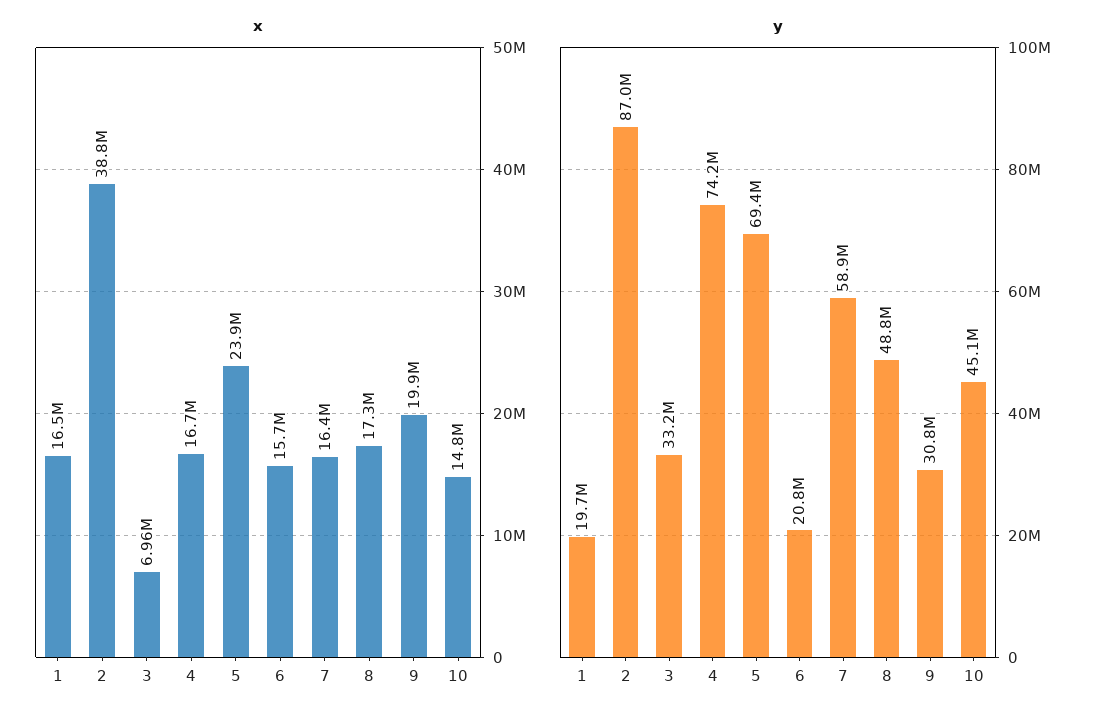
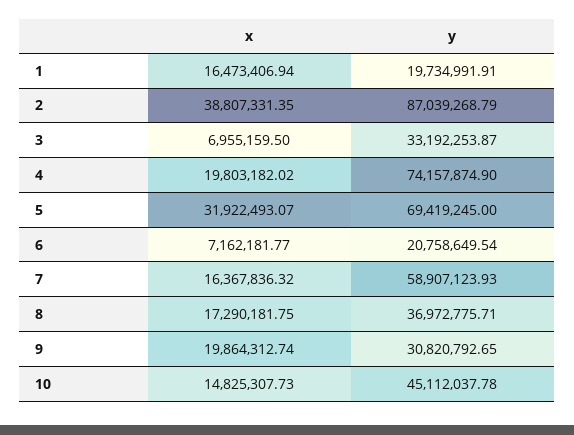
  {
    "x": {
      "1": 16473406.94,
      "2": 38807331.35,
      "3": 6955159.5,
-     "4": 16700000,
+     "4": 19803182.02,
-     "5": 23900000,
+     "5": 31922493.07,
-     "6": 15700000,
+     "6": 7162181.77,
      "7": 16367836.32,
      "8": 17290181.75,
      "9": 19864312.74,
      "10": 14825307.73
    },
    "y": {
      "1": 19734991.91,
      "2": 87039268.79,
      "3": 33192253.87,
      "4": 74157874.9,
      "5": 69419245,
      "6": 20758649.54,
      "7": 58907123.93,
-     "8": 48800000,
+     "8": 36972775.71,
      "9": 30820792.65,
      "10": 45112037.78
    }
  }

